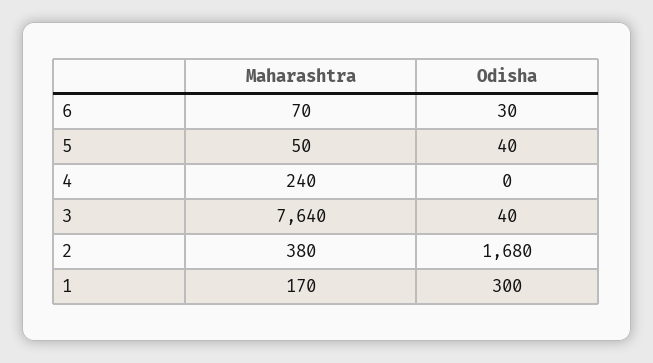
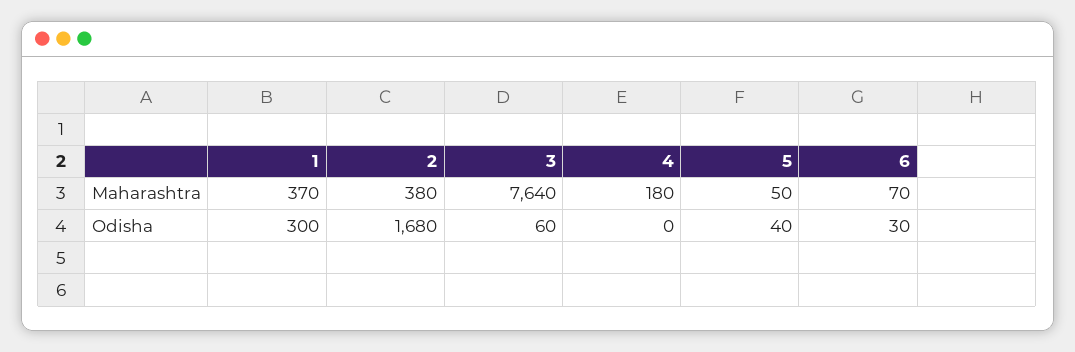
  {
    "Maharashtra": {
      "6": 70,
      "5": 50,
-     "4": 240,
+     "4": 180,
      "3": 7640,
      "2": 380,
-     "1": 170
+     "1": 370
    },
    "Odisha": {
      "6": 30,
      "5": 40,
      "4": 0,
-     "3": 40,
+     "3": 60,
      "2": 1680,
      "1": 300
    }
  }

